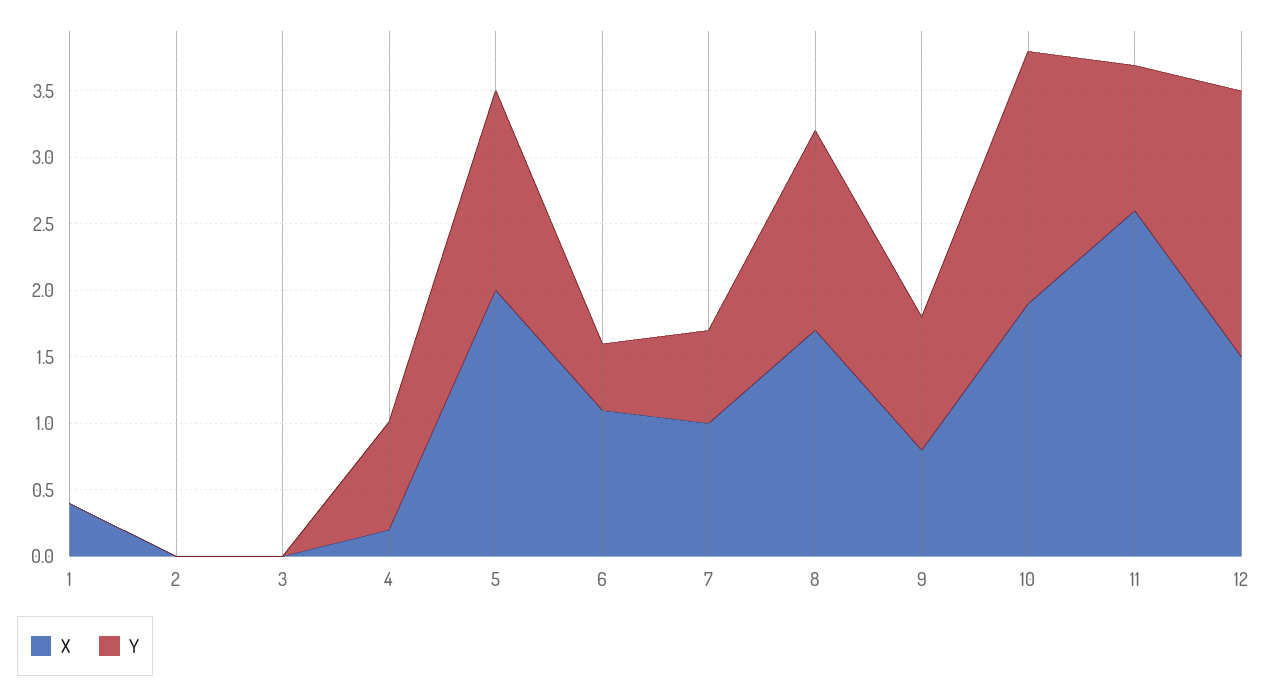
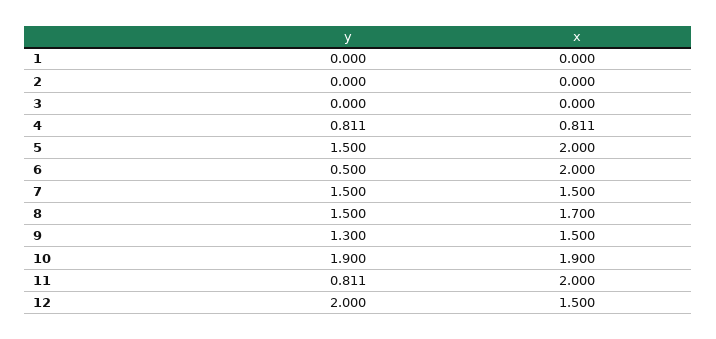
  {
    "X": {
-     "1": 0.4,
+     "1": 0,
      "2": 0,
      "3": 0,
-     "4": 0.2,
+     "4": 0.811,
      "5": 2,
-     "6": 1.1,
+     "6": 2,
-     "7": 1,
+     "7": 1.5,
      "8": 1.7,
-     "9": 0.8,
+     "9": 1.5,
      "10": 1.9,
-     "11": 2.6,
+     "11": 2,
      "12": 1.5
    },
    "Y": {
      "1": 0,
      "2": 0,
      "3": 0,
      "4": 0.811,
      "5": 1.5,
      "6": 0.5,
-     "7": 0.7,
+     "7": 1.5,
      "8": 1.5,
-     "9": 1,
+     "9": 1.3,
      "10": 1.9,
-     "11": 1.1,
+     "11": 0.811,
      "12": 2
    }
  }

